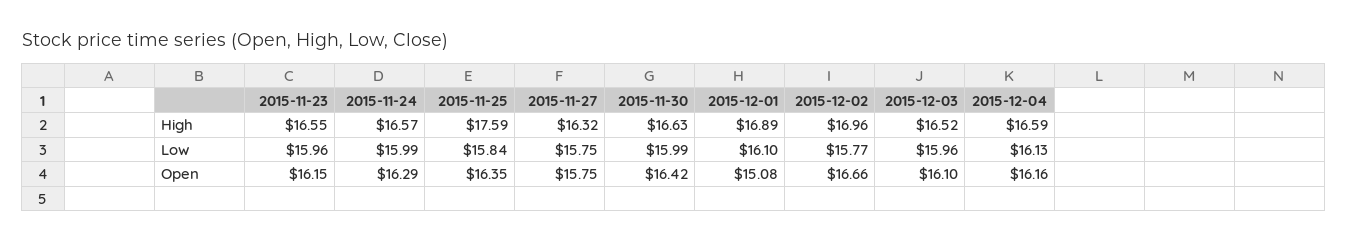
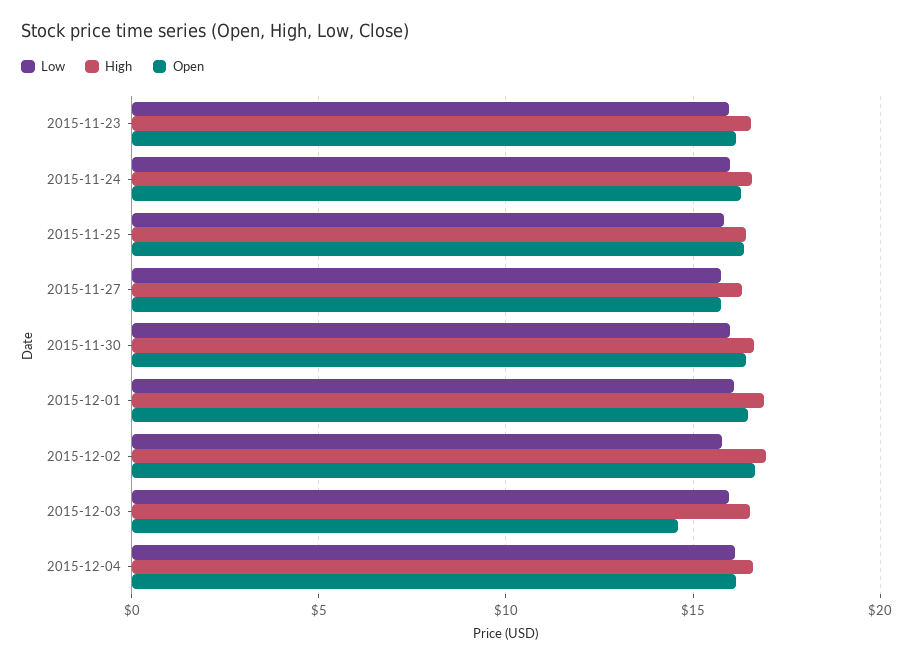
  {
    "High": {
      "2015-11-23": 16.55,
      "2015-11-24": 16.57,
-     "2015-11-25": 17.59,
+     "2015-11-25": 16.5,
      "2015-11-27": 16.32,
      "2015-11-30": 16.63,
      "2015-12-01": 16.89,
      "2015-12-02": 16.96,
      "2015-12-03": 16.52,
      "2015-12-04": 16.59
    },
    "Low": {
      "2015-11-23": 15.96,
      "2015-11-24": 15.99,
      "2015-11-25": 15.84,
      "2015-11-27": 15.75,
      "2015-11-30": 15.99,
      "2015-12-01": 16.1,
      "2015-12-02": 15.77,
      "2015-12-03": 15.96,
      "2015-12-04": 16.13
    },
    "Open": {
      "2015-11-23": 16.15,
      "2015-11-24": 16.29,
      "2015-11-25": 16.35,
      "2015-11-27": 15.75,
      "2015-11-30": 16.42,
-     "2015-12-01": 15.08,
+     "2015-12-01": 16.5,
      "2015-12-02": 16.66,
-     "2015-12-03": 16.1,
+     "2015-12-03": 14.5,
      "2015-12-04": 16.16
    }
  }

